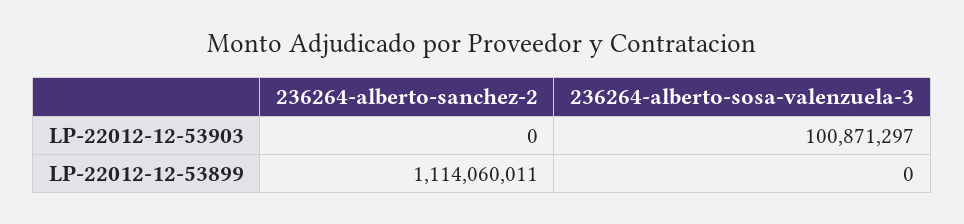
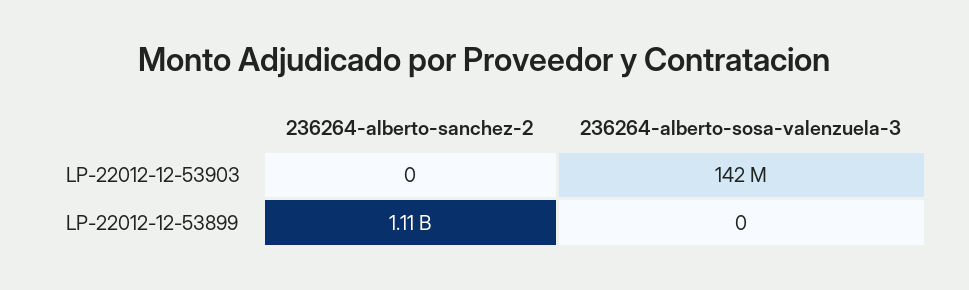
  {
    "236264-alberto-sanchez-2": {
      "LP-22012-12-53903": 0,
      "LP-22012-12-53899": 1114060011
    },
    "236264-alberto-sosa-valenzuela-3": {
-     "LP-22012-12-53903": 100871297,
+     "LP-22012-12-53903": 142000000,
      "LP-22012-12-53899": 0
    }
  }

